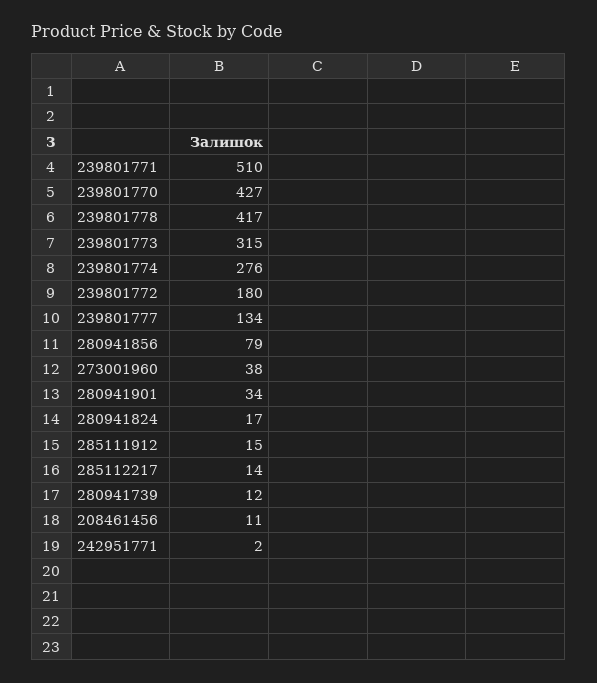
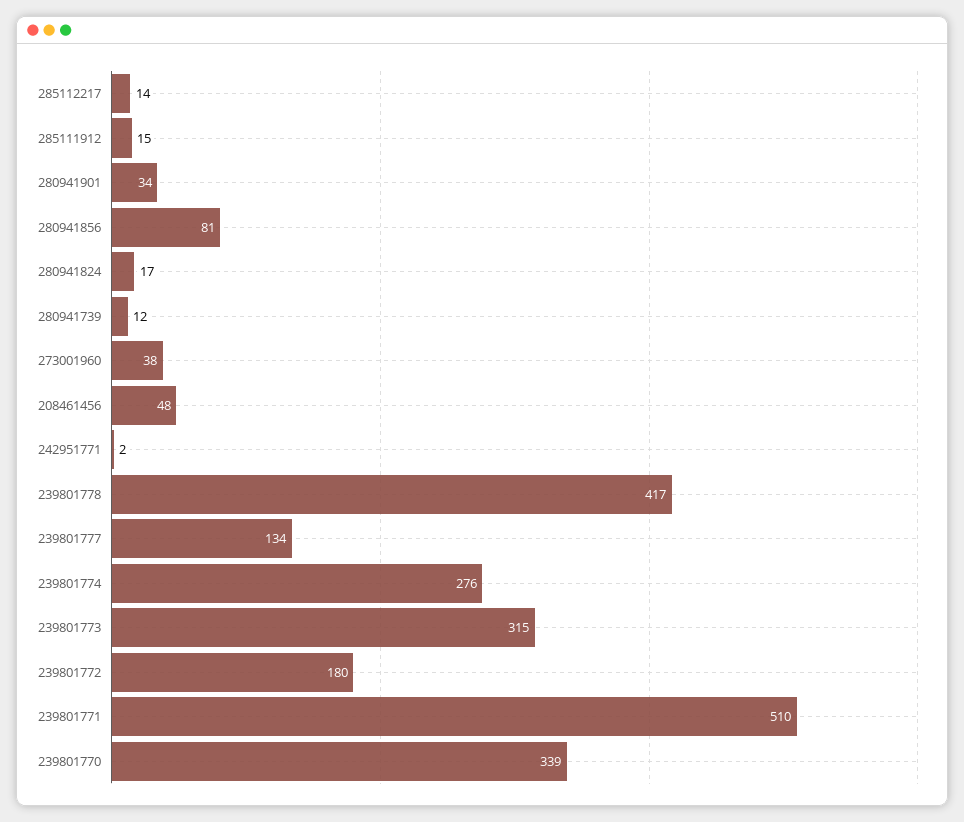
  {
    "239801771": 510,
-   "239801770": 427,
+   "239801770": 339,
    "239801778": 417,
    "239801773": 315,
    "239801774": 276,
    "239801772": 180,
    "239801777": 134,
-   "280941856": 79,
+   "280941856": 81,
    "273001960": 38,
    "280941901": 34,
    "280941824": 17,
    "285111912": 15,
    "285112217": 14,
    "280941739": 12,
-   "208461456": 11,
+   "208461456": 48,
    "242951771": 2
  }

